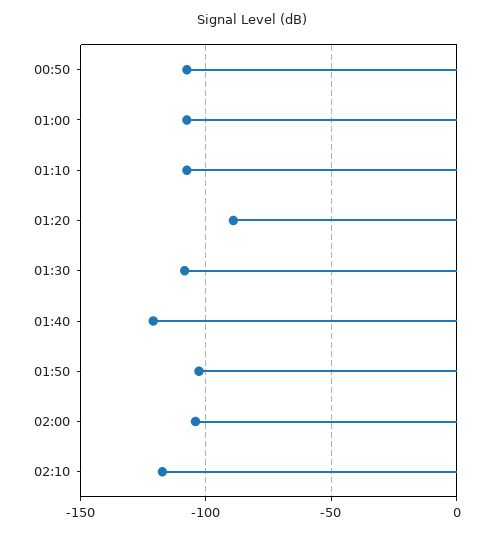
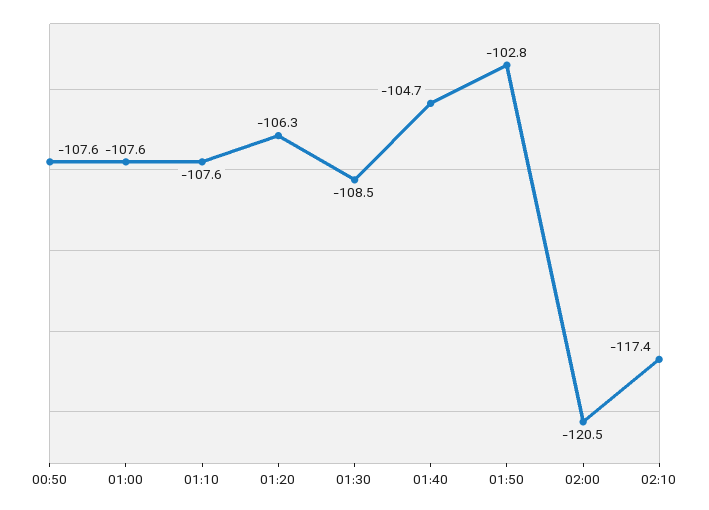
  {
    "00:50": -107.6,
    "01:00": -107.6,
    "01:10": -107.6,
-   "01:20": -90,
+   "01:20": -106.3,
    "01:30": -108.5,
-   "01:40": -120,
+   "01:40": -104.7,
    "01:50": -102.8,
-   "02:00": -105,
+   "02:00": -120.5,
    "02:10": -117.4
  }

